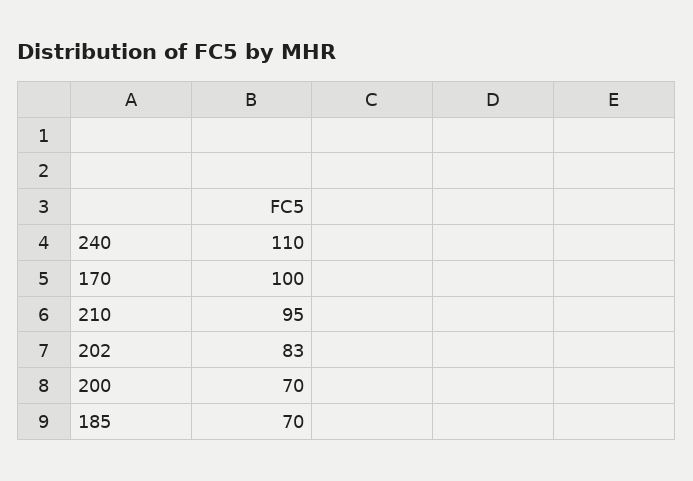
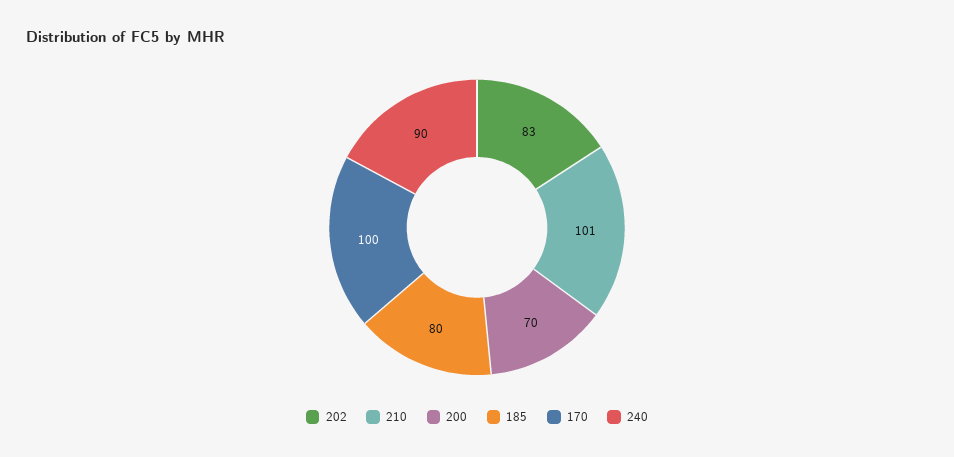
  {
-   "240": 110,
+   "240": 90,
    "170": 100,
-   "210": 95,
+   "210": 101,
    "202": 83,
    "200": 70,
-   "185": 70
+   "185": 80
  }

